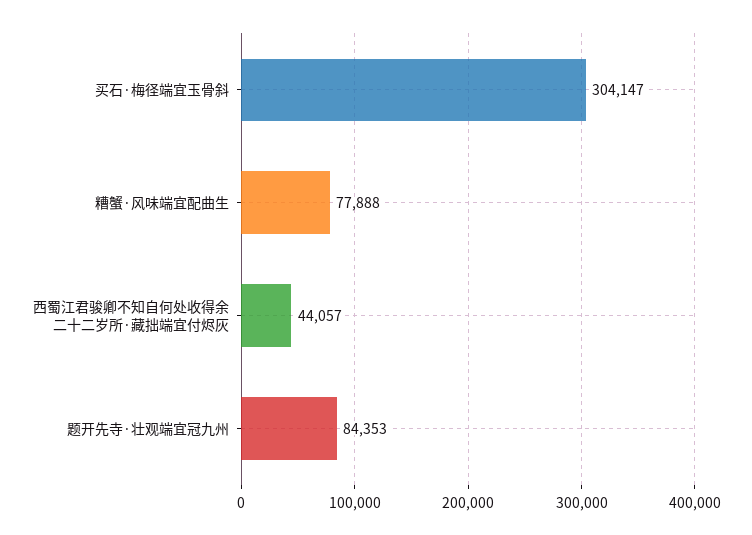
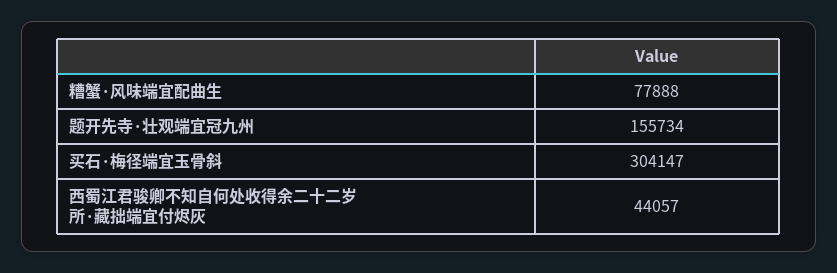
  {
    "买石·梅径端宜玉骨斜": 304147,
    "糟蟹·风味端宜配曲生": 77888,
    "西蜀江君骏卿不知自何处收得余二十二岁所·藏拙端宜付烬灰": 44057,
-   "题开先寺·壮观端宜冠九州": 84353
+   "题开先寺·壮观端宜冠九州": 155734
  }

